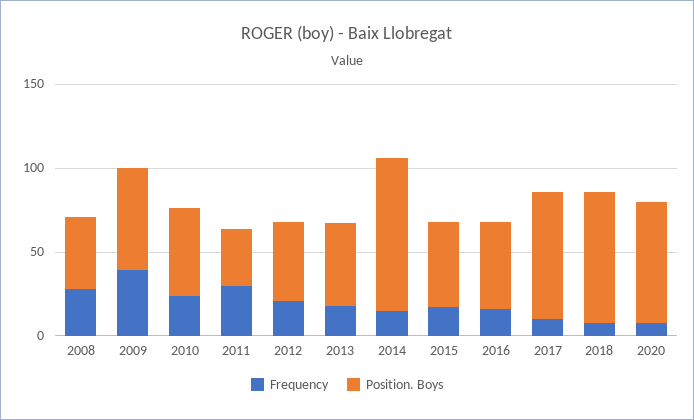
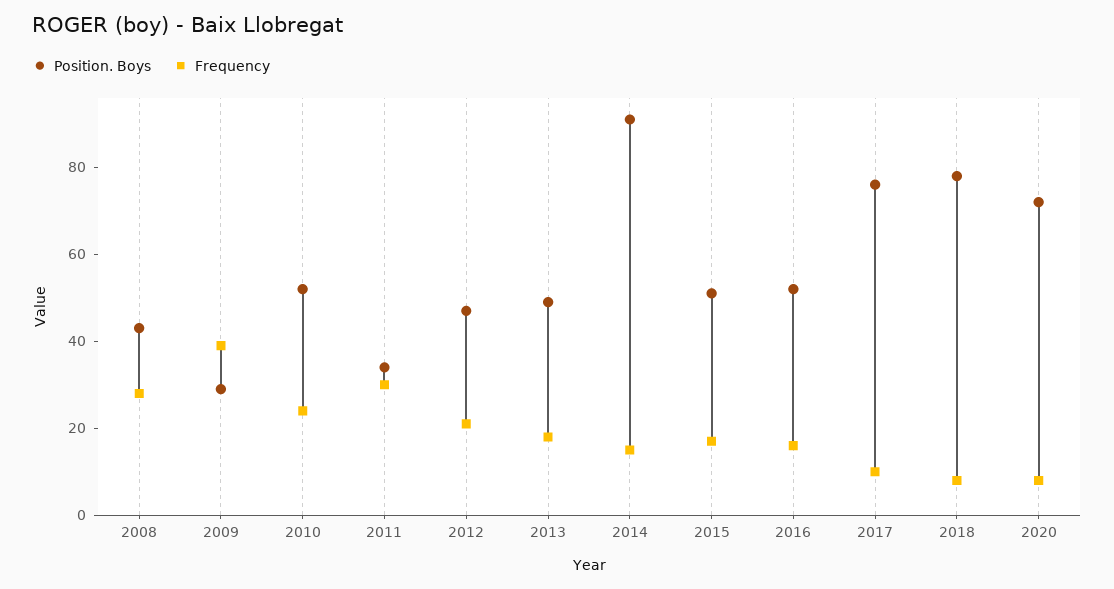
  {
    "Frequency": {
      "2008": 30,
      "2009": 40,
      "2010": 25,
      "2011": 30,
      "2012": 20,
      "2013": 20,
      "2014": 15,
      "2015": 15,
      "2016": 15,
      "2017": 10,
      "2018": 10,
      "2020": 10
    },
    "Position. Boys": {
      "2008": 45,
-     "2009": 60,
+     "2009": 30,
      "2010": 50,
      "2011": 35,
      "2012": 45,
      "2013": 50,
      "2014": 90,
      "2015": 50,
      "2016": 50,
      "2017": 75,
      "2018": 80,
      "2020": 70
    }
  }

